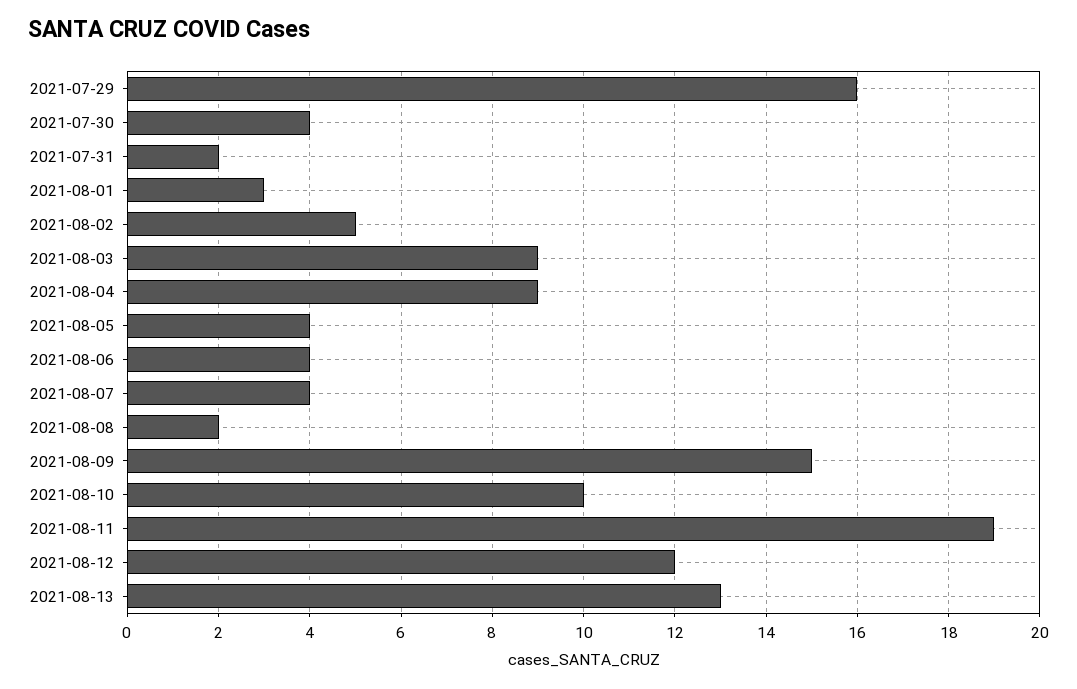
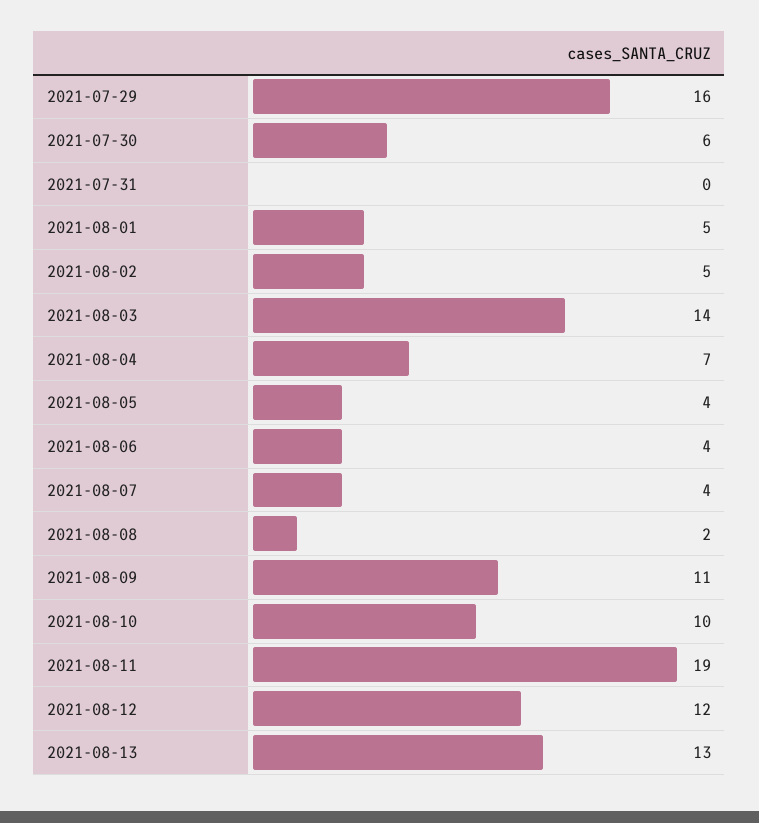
  {
    "2021-07-29": 16,
-   "2021-07-30": 4,
+   "2021-07-30": 6,
-   "2021-07-31": 2,
+   "2021-07-31": 0,
-   "2021-08-01": 3,
+   "2021-08-01": 5,
    "2021-08-02": 5,
-   "2021-08-03": 9,
+   "2021-08-03": 14,
-   "2021-08-04": 9,
+   "2021-08-04": 7,
    "2021-08-05": 4,
    "2021-08-06": 4,
    "2021-08-07": 4,
    "2021-08-08": 2,
-   "2021-08-09": 15,
+   "2021-08-09": 11,
    "2021-08-10": 10,
    "2021-08-11": 19,
    "2021-08-12": 12,
    "2021-08-13": 13
  }

